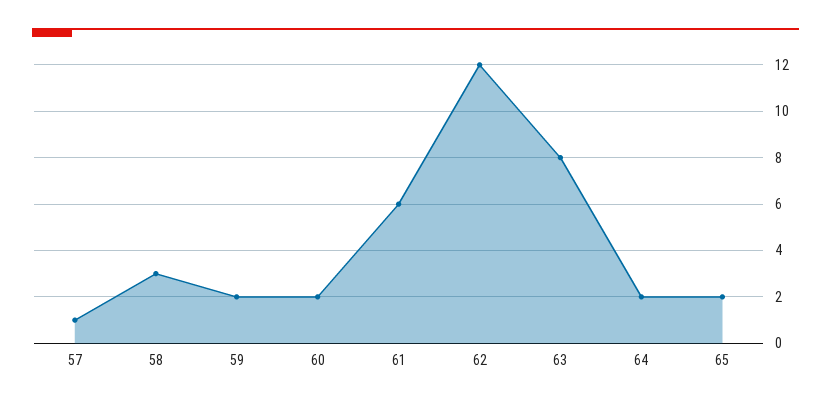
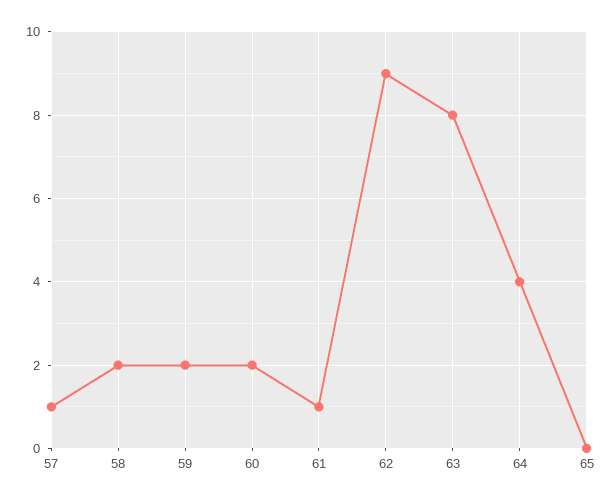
  {
    "57": 1,
-   "58": 3,
+   "58": 2,
    "59": 2,
    "60": 2,
-   "61": 6,
+   "61": 1,
-   "62": 12,
+   "62": 9,
    "63": 8,
-   "64": 2,
+   "64": 4,
-   "65": 2
+   "65": 0
  }

